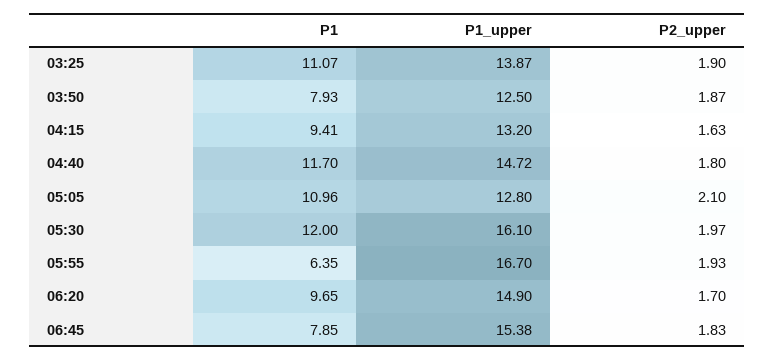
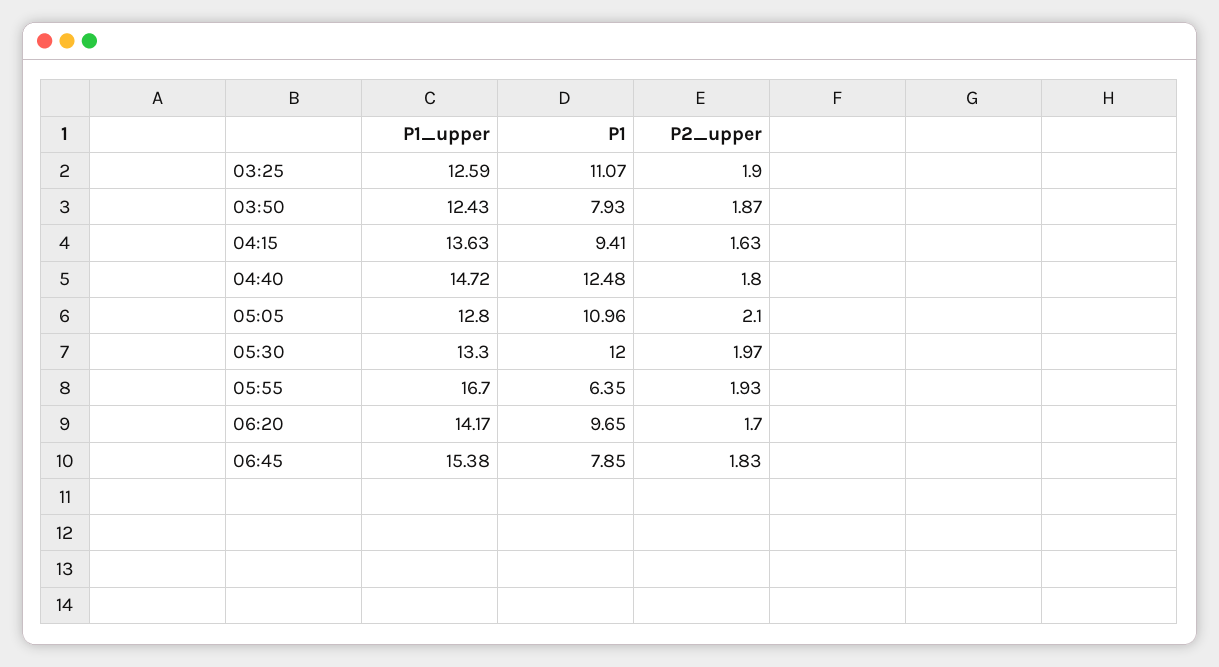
  {
    "P1": {
      "03:25": 11.07,
      "03:50": 7.93,
      "04:15": 9.41,
-     "04:40": 11.7,
+     "04:40": 12.48,
      "05:05": 10.96,
      "05:30": 12,
      "05:55": 6.35,
      "06:20": 9.65,
      "06:45": 7.85
    },
    "P1_upper": {
-     "03:25": 13.87,
+     "03:25": 12.59,
-     "03:50": 12.5,
+     "03:50": 12.43,
-     "04:15": 13.2,
+     "04:15": 13.63,
      "04:40": 14.72,
      "05:05": 12.8,
-     "05:30": 16.1,
+     "05:30": 13.3,
      "05:55": 16.7,
-     "06:20": 14.9,
+     "06:20": 14.17,
      "06:45": 15.38
    },
    "P2_upper": {
      "03:25": 1.9,
      "03:50": 1.87,
      "04:15": 1.63,
      "04:40": 1.8,
      "05:05": 2.1,
      "05:30": 1.97,
      "05:55": 1.93,
      "06:20": 1.7,
      "06:45": 1.83
    }
  }

